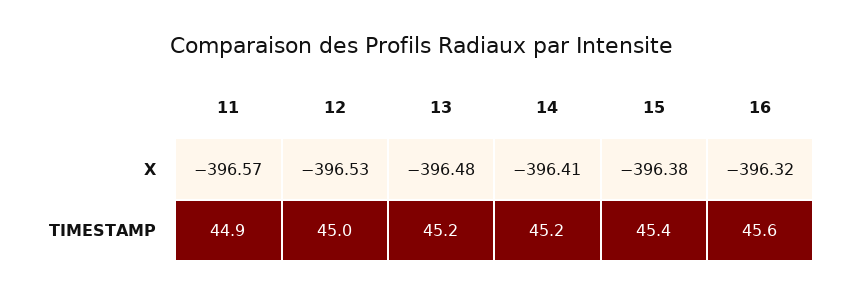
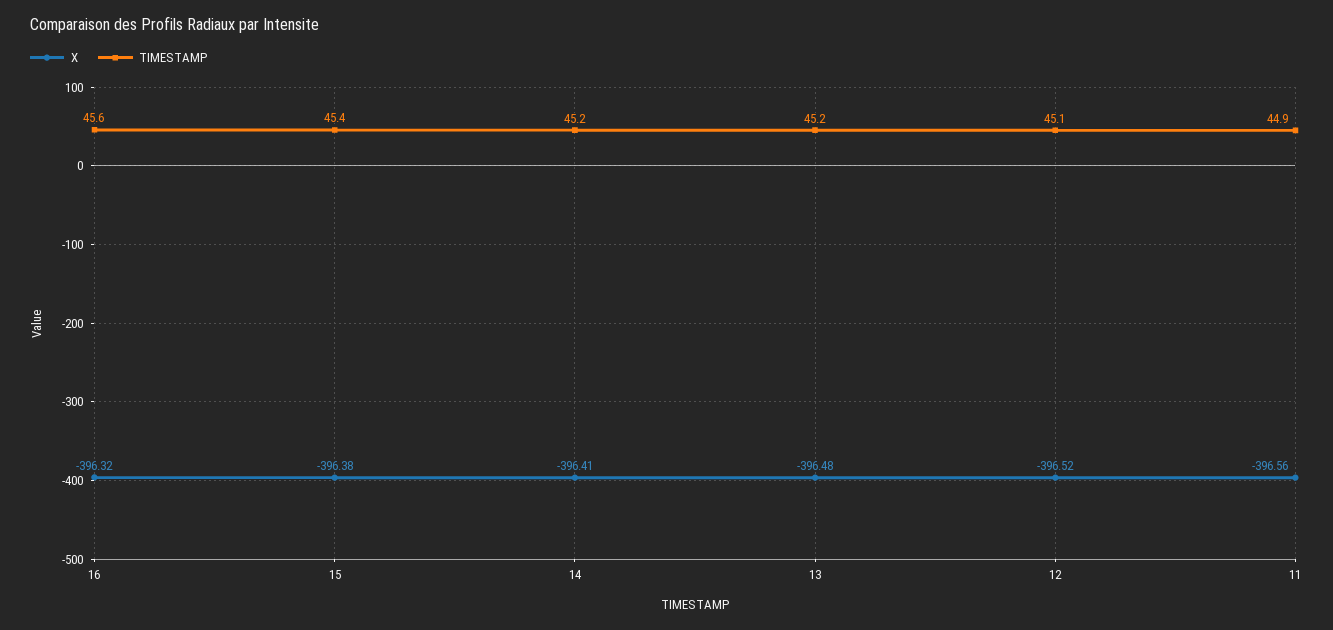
  {
    "X": {
-     "11": -396.57,
+     "11": -396.56,
-     "12": -396.53,
+     "12": -396.52,
      "13": -396.48,
      "14": -396.41,
      "15": -396.38,
      "16": -396.32
    },
    "TIMESTAMP": {
      "11": 44.9,
-     "12": 45,
+     "12": 45.1,
      "13": 45.2,
      "14": 45.2,
      "15": 45.4,
      "16": 45.6
    }
  }

